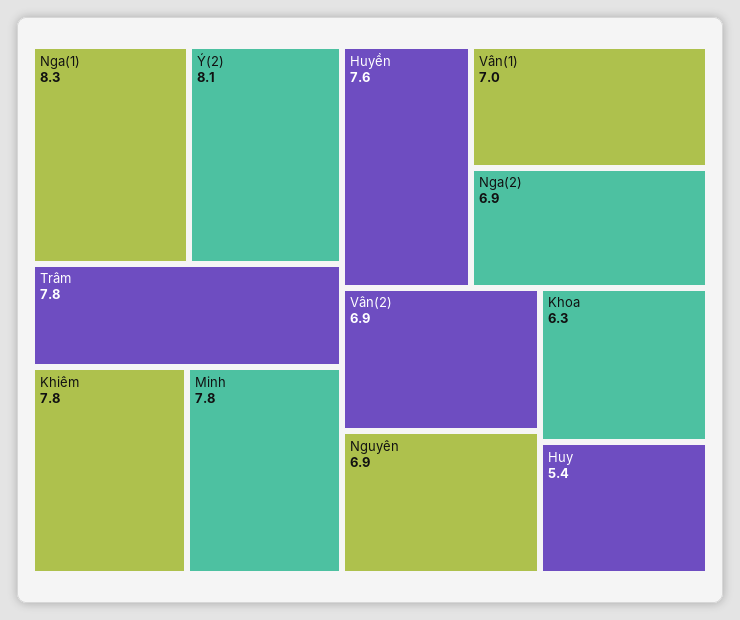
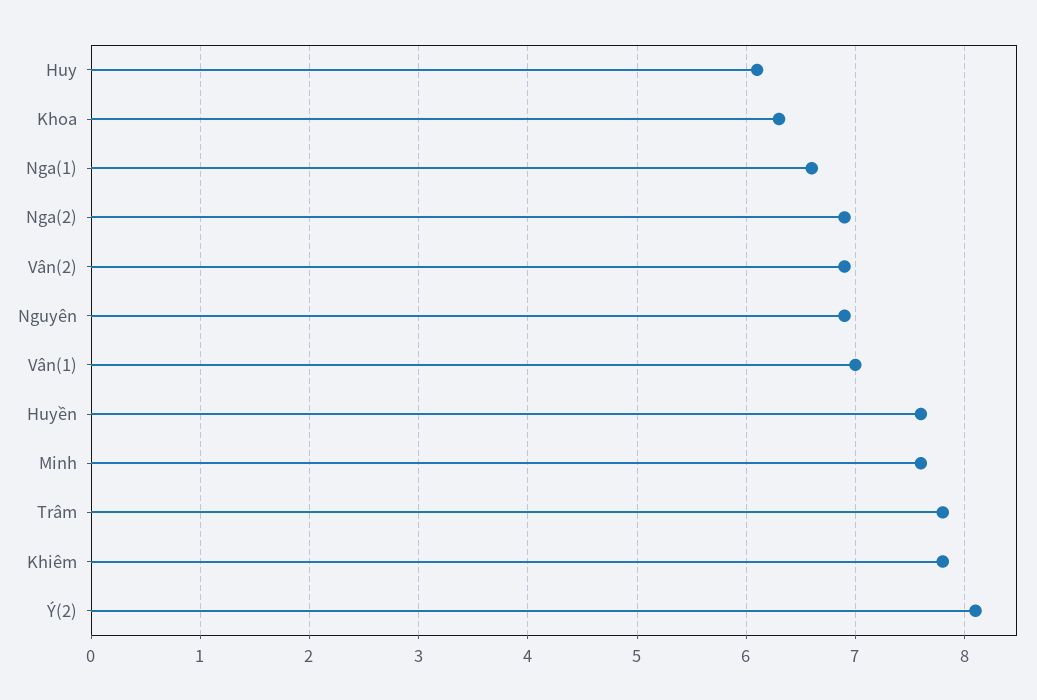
  {
-   "Nga(1)": 8.3,
+   "Nga(1)": 6.6,
    "Ý(2)": 8.1,
    "Trâm": 7.8,
    "Khiêm": 7.8,
-   "Minh": 7.8,
+   "Minh": 7.6,
    "Huyền": 7.6,
    "Vân(1)": 7,
    "Nga(2)": 6.9,
    "Vân(2)": 6.9,
    "Nguyên": 6.9,
    "Khoa": 6.3,
-   "Huy": 5.4
+   "Huy": 6.1
  }

